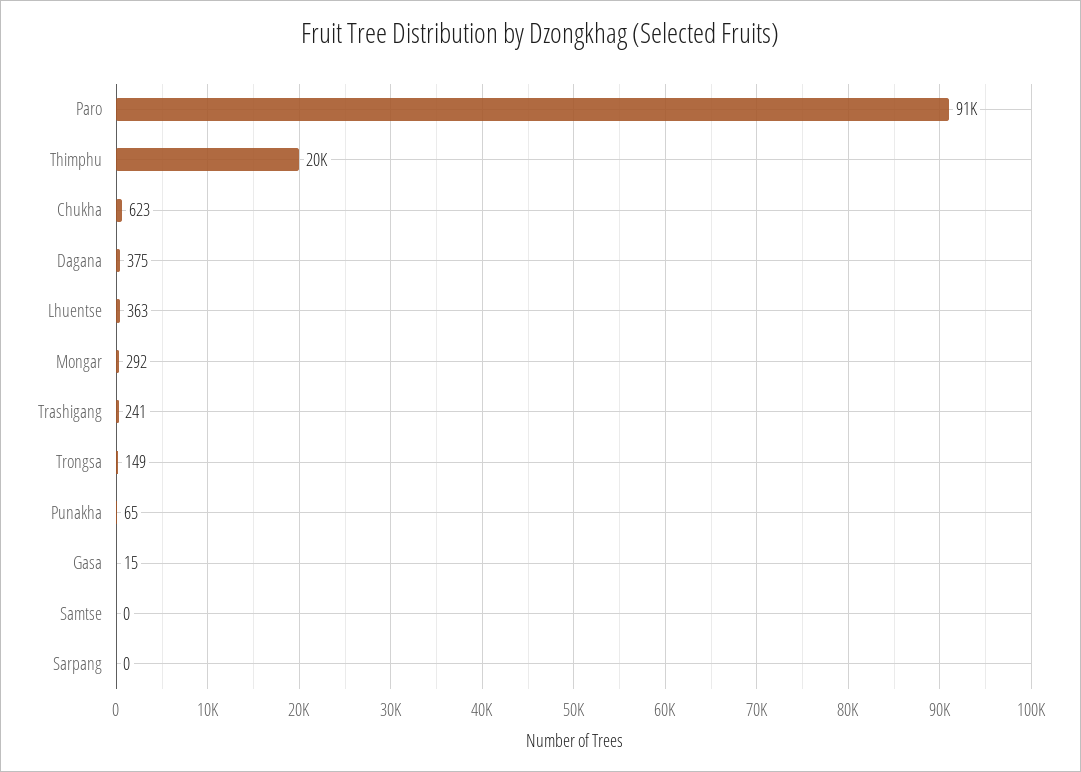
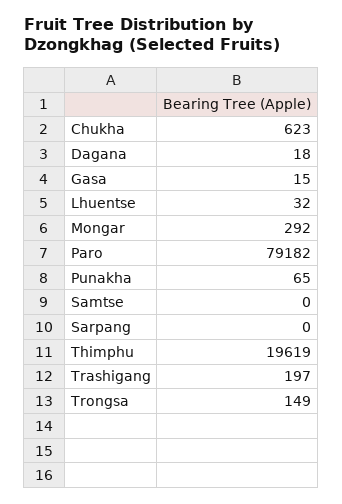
  {
-   "Paro": 91000,
+   "Paro": 79182,
    "Thimphu": 19619,
    "Chukha": 623,
-   "Dagana": 375,
+   "Dagana": 18,
-   "Lhuentse": 363,
+   "Lhuentse": 32,
    "Mongar": 292,
-   "Trashigang": 241,
+   "Trashigang": 197,
    "Trongsa": 149,
    "Punakha": 65,
    "Gasa": 15,
    "Samtse": 0,
    "Sarpang": 0
  }

